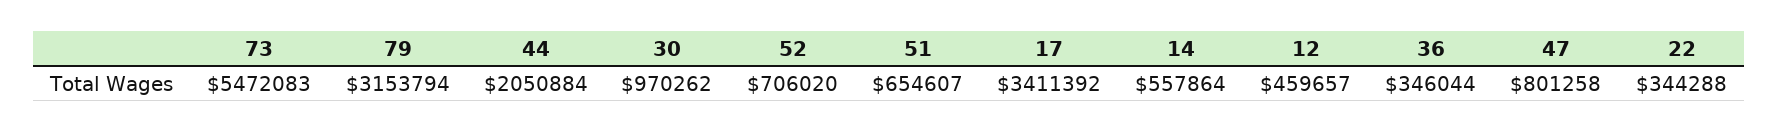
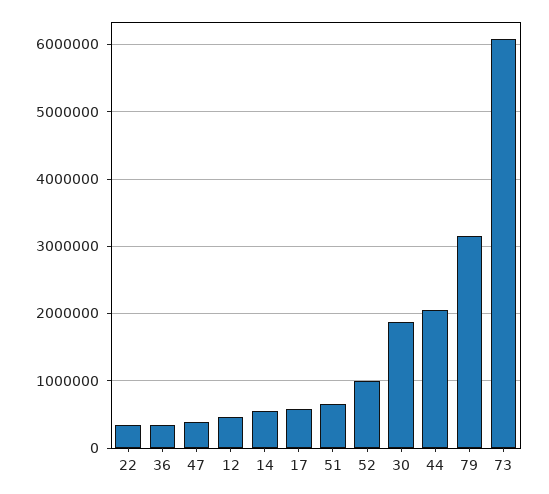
  {
-   "73": 5472083,
+   "73": 6100000,
    "79": 3153794,
    "44": 2050884,
-   "30": 970262,
+   "30": 1900000,
-   "52": 706020,
+   "52": 1000000,
    "51": 654607,
-   "17": 3411392,
+   "17": 600000,
    "14": 557864,
    "12": 459657,
    "36": 346044,
-   "47": 801258,
+   "47": 400000,
    "22": 344288
  }

